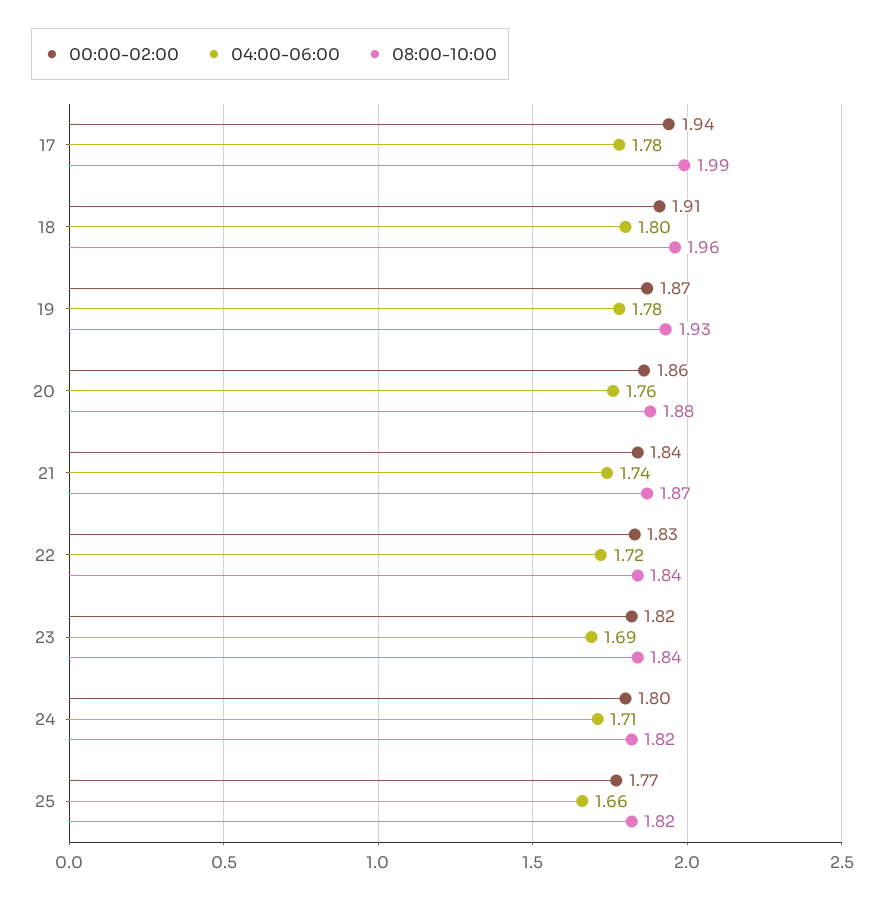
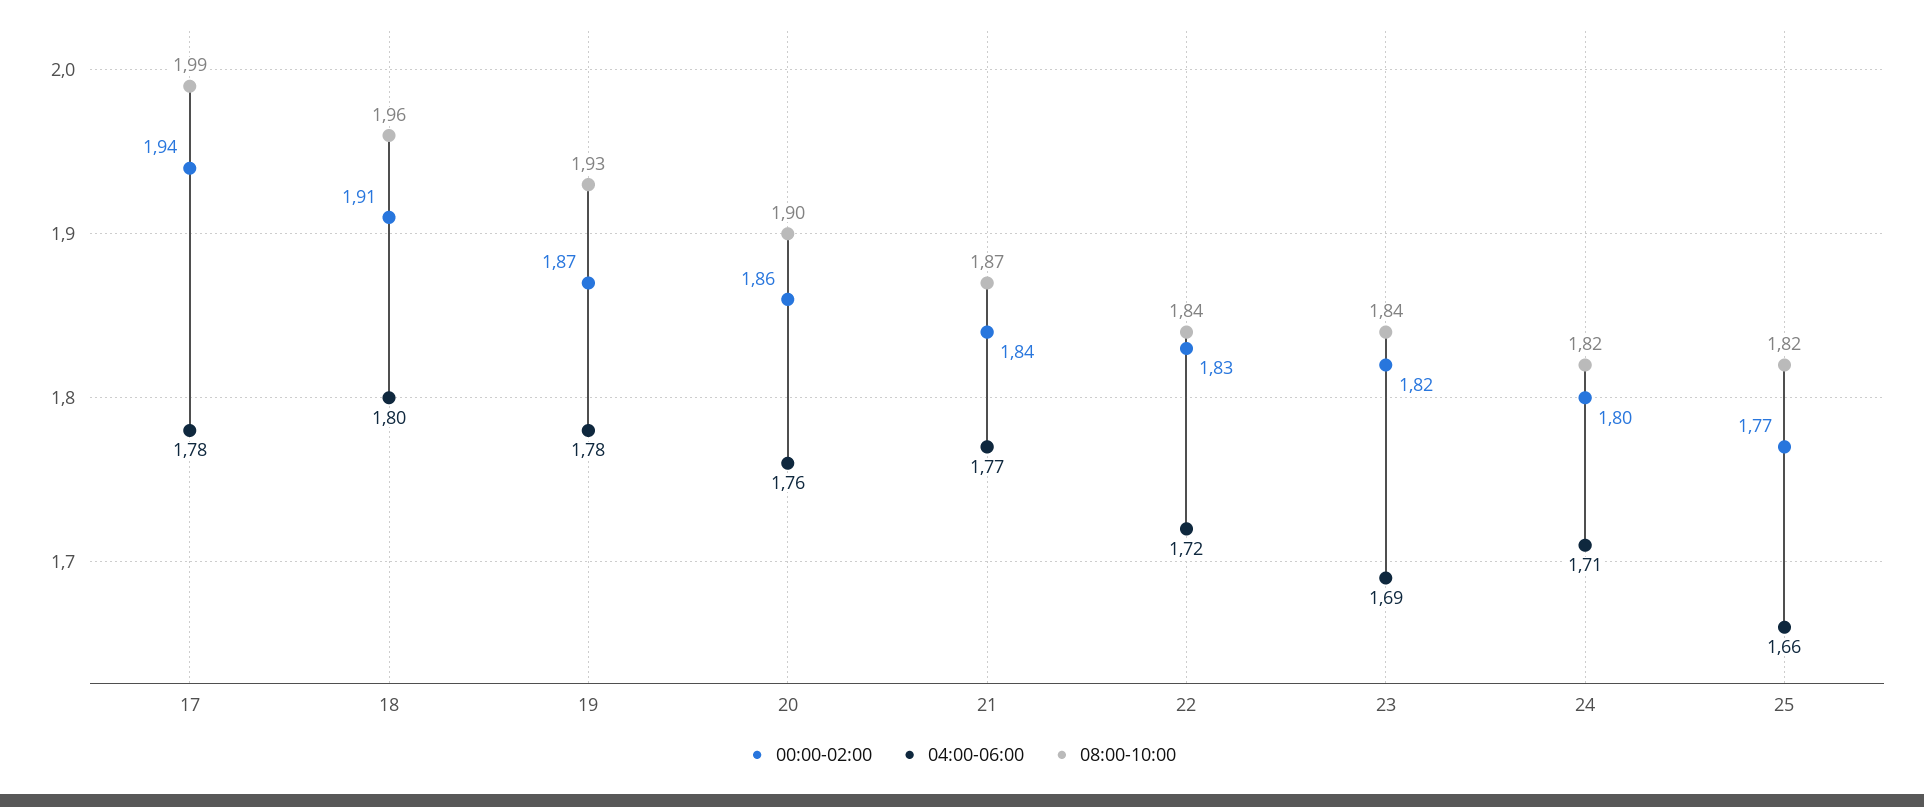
  {
    "00:00-02:00": {
      "17": 1.94,
      "18": 1.91,
      "19": 1.87,
      "20": 1.86,
      "21": 1.84,
      "22": 1.83,
      "23": 1.82,
      "24": 1.8,
      "25": 1.77
    },
    "04:00-06:00": {
      "17": 1.78,
      "18": 1.8,
      "19": 1.78,
      "20": 1.76,
-     "21": 1.74,
+     "21": 1.77,
      "22": 1.72,
      "23": 1.69,
      "24": 1.71,
      "25": 1.66
    },
    "08:00-10:00": {
      "17": 1.99,
      "18": 1.96,
      "19": 1.93,
-     "20": 1.88,
+     "20": 1.9,
      "21": 1.87,
      "22": 1.84,
      "23": 1.84,
      "24": 1.82,
      "25": 1.82
    }
  }

